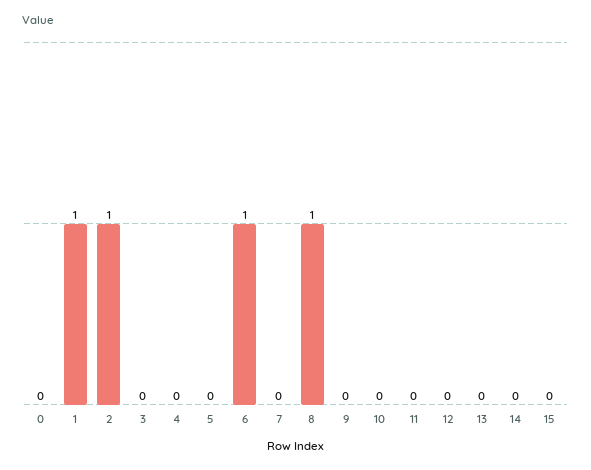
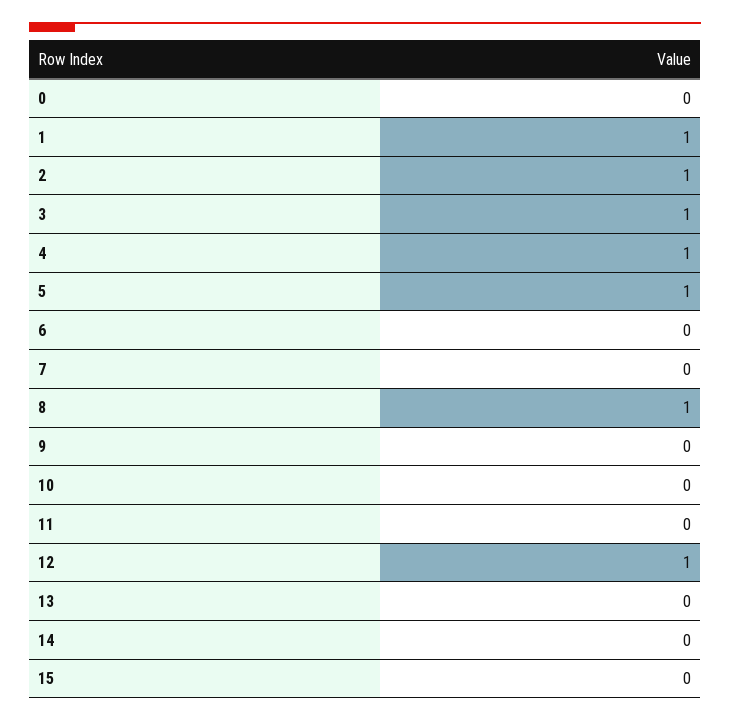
  {
    "0": 0,
    "1": 1,
    "2": 1,
-   "3": 0,
+   "3": 1,
-   "4": 0,
+   "4": 1,
-   "5": 0,
+   "5": 1,
-   "6": 1,
+   "6": 0,
    "7": 0,
    "8": 1,
    "9": 0,
    "10": 0,
    "11": 0,
-   "12": 0,
+   "12": 1,
    "13": 0,
    "14": 0,
    "15": 0
  }

